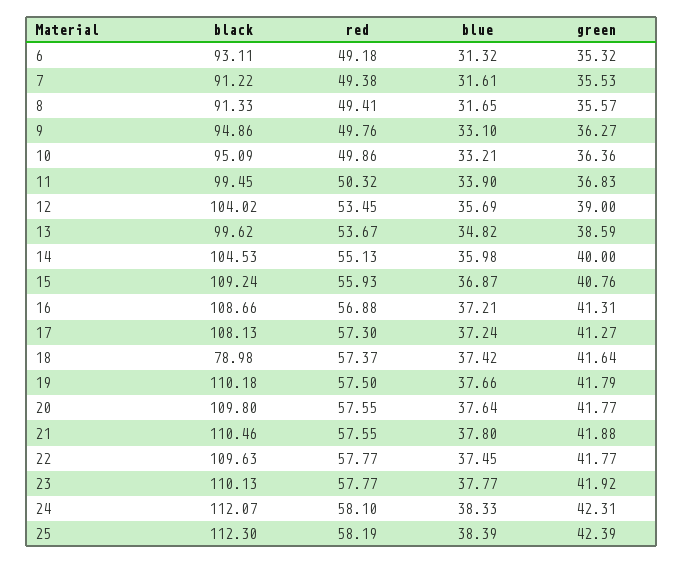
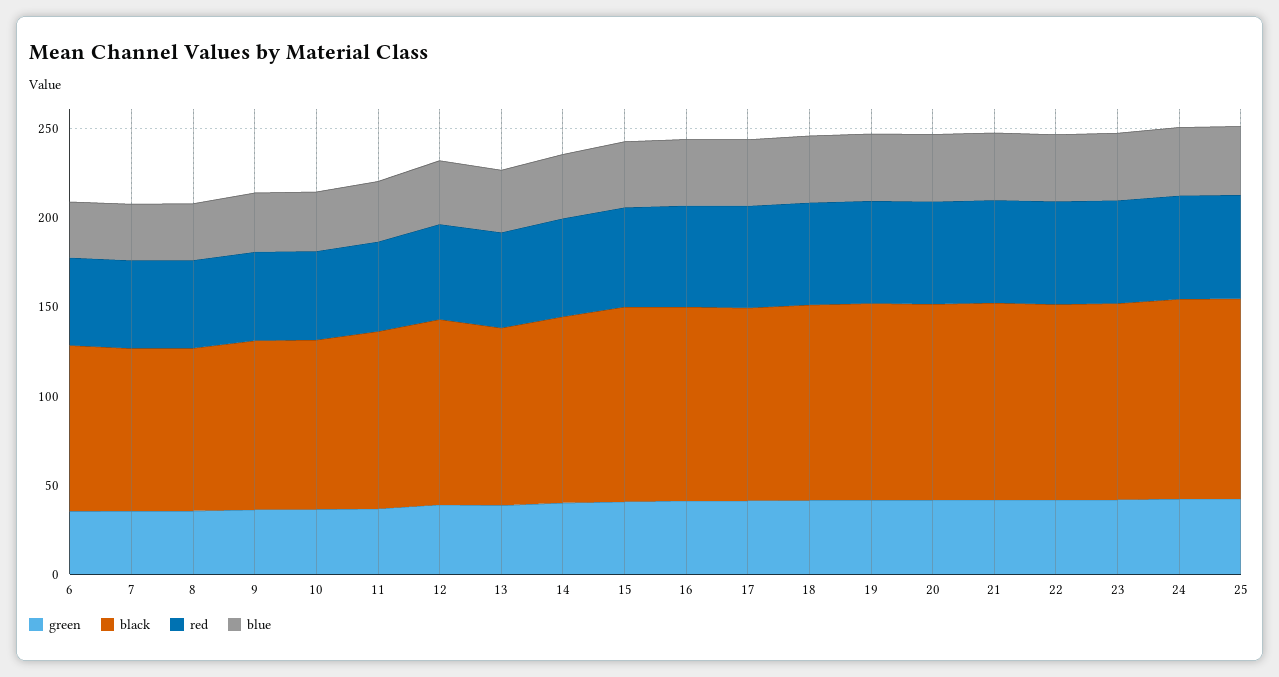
  {
    "black": {
      "6": 93.11,
      "7": 91.22,
      "8": 91.33,
      "9": 94.86,
      "10": 95.09,
      "11": 99.45,
      "12": 104.02,
      "13": 99.62,
      "14": 104.53,
      "15": 109.24,
      "16": 108.66,
      "17": 108.13,
-     "18": 78.98,
+     "18": 110,
      "19": 110.18,
      "20": 109.8,
      "21": 110.46,
      "22": 109.63,
      "23": 110.13,
      "24": 112.07,
      "25": 112.3
    },
    "red": {
      "6": 49.18,
      "7": 49.38,
      "8": 49.41,
      "9": 49.76,
      "10": 49.86,
      "11": 50.32,
      "12": 53.45,
      "13": 53.67,
      "14": 55.13,
      "15": 55.93,
      "16": 56.88,
      "17": 57.3,
      "18": 57.37,
      "19": 57.5,
      "20": 57.55,
      "21": 57.55,
      "22": 57.77,
      "23": 57.77,
      "24": 58.1,
      "25": 58.19
    },
    "blue": {
      "6": 31.32,
      "7": 31.61,
      "8": 31.65,
      "9": 33.1,
      "10": 33.21,
      "11": 33.9,
      "12": 35.69,
      "13": 34.82,
      "14": 35.98,
      "15": 36.87,
      "16": 37.21,
      "17": 37.24,
      "18": 37.42,
      "19": 37.66,
      "20": 37.64,
      "21": 37.8,
      "22": 37.45,
      "23": 37.77,
      "24": 38.33,
      "25": 38.39
    },
    "green": {
      "6": 35.32,
      "7": 35.53,
      "8": 35.57,
      "9": 36.27,
      "10": 36.36,
      "11": 36.83,
      "12": 39,
      "13": 38.59,
      "14": 40,
      "15": 40.76,
      "16": 41.31,
      "17": 41.27,
      "18": 41.64,
      "19": 41.79,
      "20": 41.77,
      "21": 41.88,
      "22": 41.77,
      "23": 41.92,
      "24": 42.31,
      "25": 42.39
    }
  }

